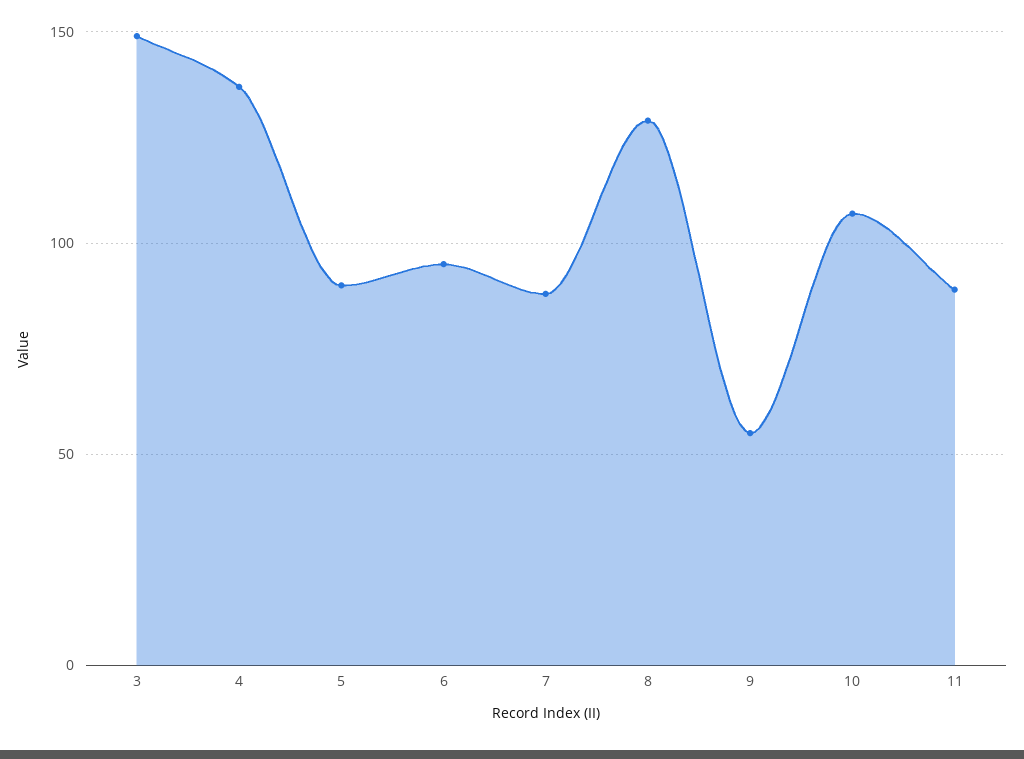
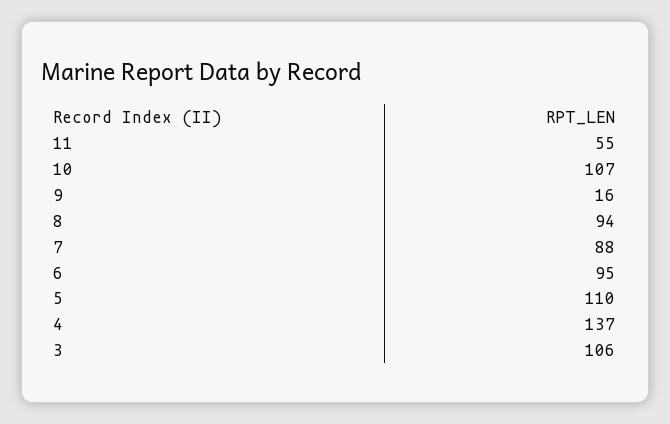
  {
-   "3": 150,
+   "3": 106,
    "4": 137,
-   "5": 90,
+   "5": 110,
    "6": 95,
    "7": 88,
-   "8": 130,
+   "8": 94,
-   "9": 55,
+   "9": 16,
    "10": 107,
-   "11": 90
+   "11": 55
  }

